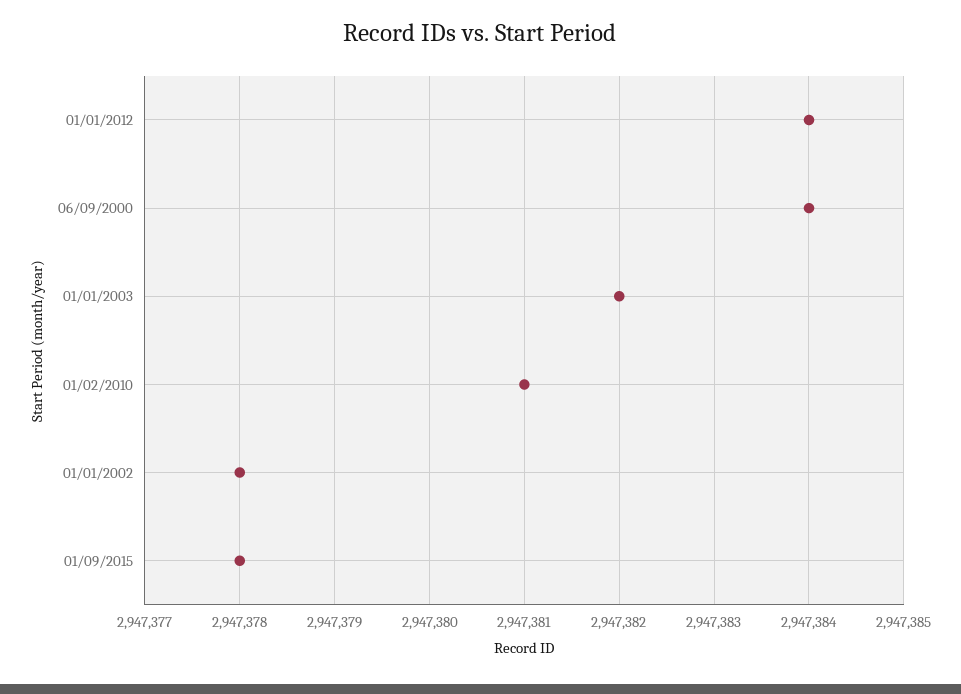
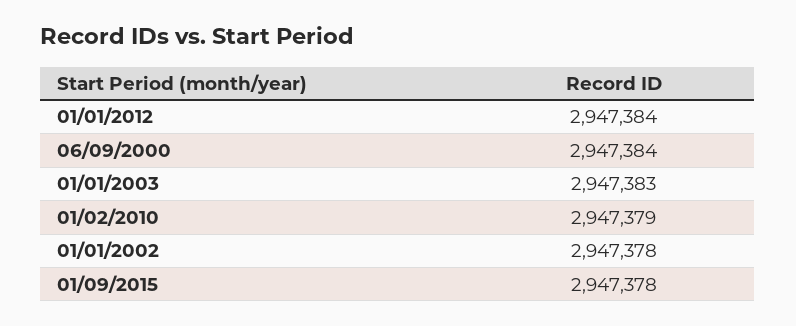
  {
    "01/01/2012": 2947384,
    "06/09/2000": 2947384,
-   "01/01/2003": 2947382,
+   "01/01/2003": 2947383,
-   "01/02/2010": 2947381,
+   "01/02/2010": 2947379,
    "01/01/2002": 2947378,
    "01/09/2015": 2947378
  }

